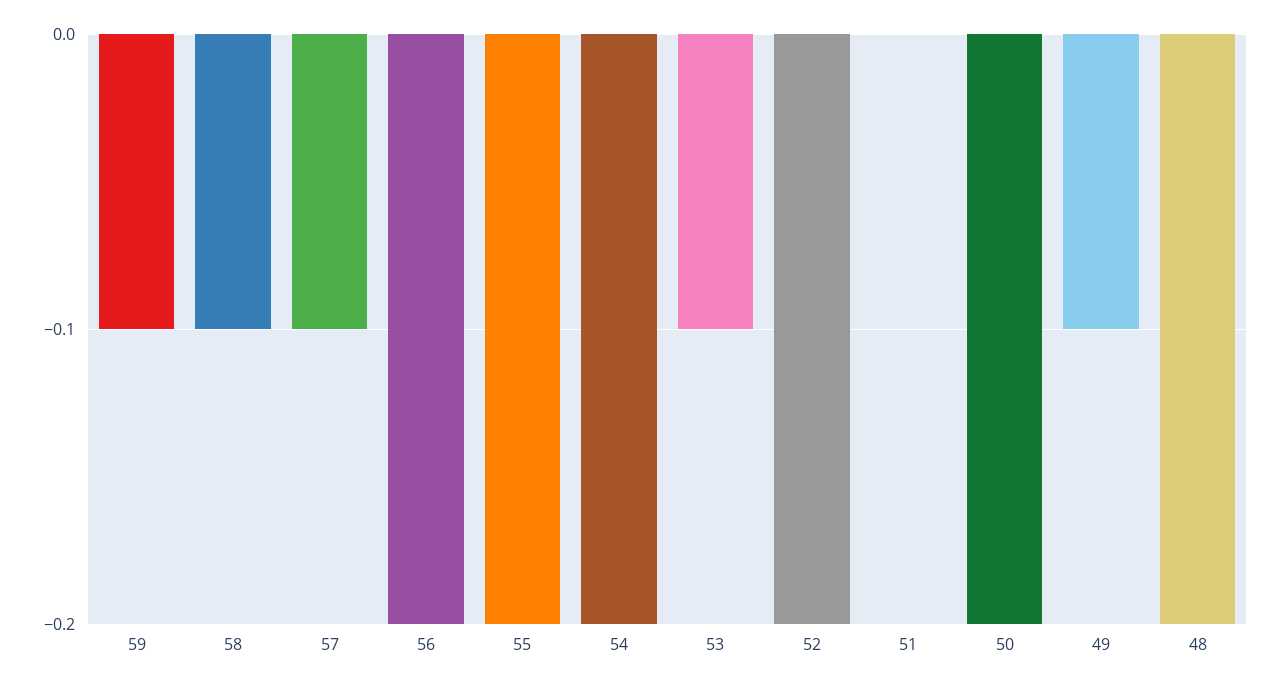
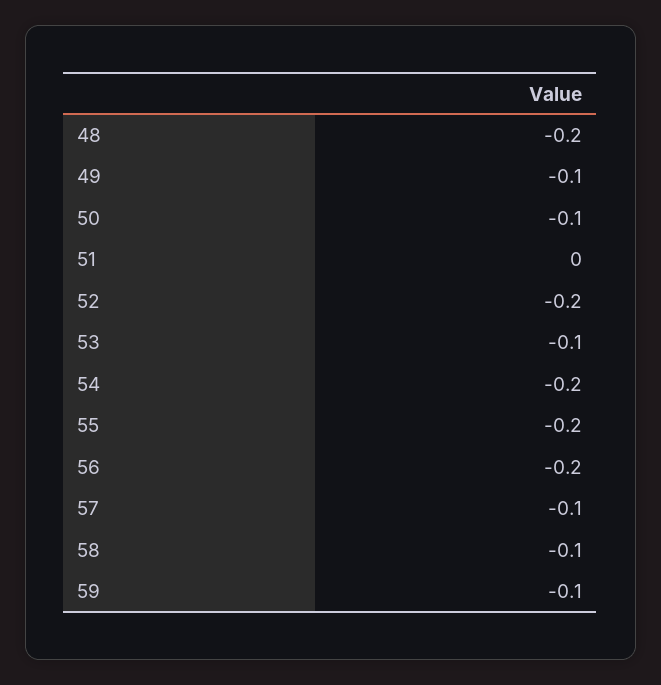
  {
    "59": -0.1,
    "58": -0.1,
    "57": -0.1,
    "56": -0.2,
    "55": -0.2,
    "54": -0.2,
    "53": -0.1,
    "52": -0.2,
    "51": 0,
-   "50": -0.2,
+   "50": -0.1,
    "49": -0.1,
    "48": -0.2
  }

